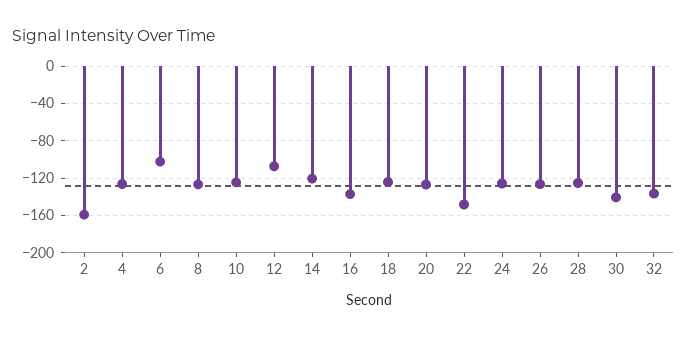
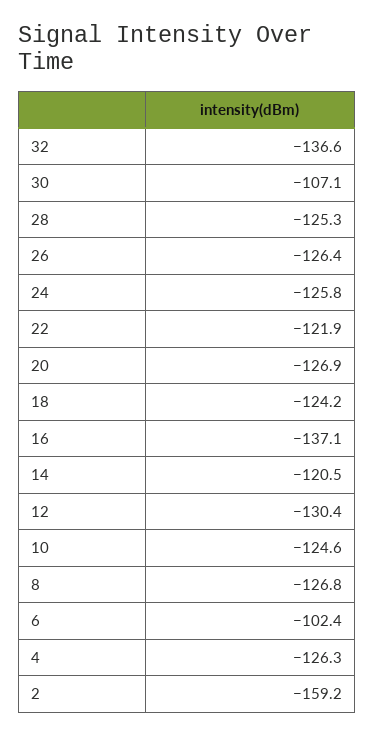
  {
    "2": -159.2,
    "4": -126.3,
    "6": -102.4,
    "8": -126.8,
    "10": -124.6,
-   "12": -110,
+   "12": -130.4,
    "14": -120.5,
    "16": -137.1,
    "18": -124.2,
    "20": -126.9,
-   "22": -150,
+   "22": -121.9,
    "24": -125.8,
    "26": -126.4,
    "28": -125.3,
-   "30": -140,
+   "30": -107.1,
    "32": -136.6
  }

